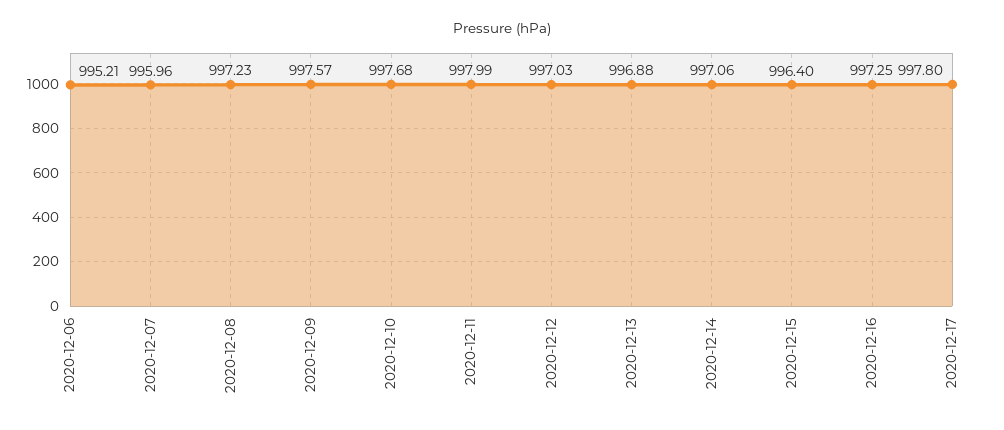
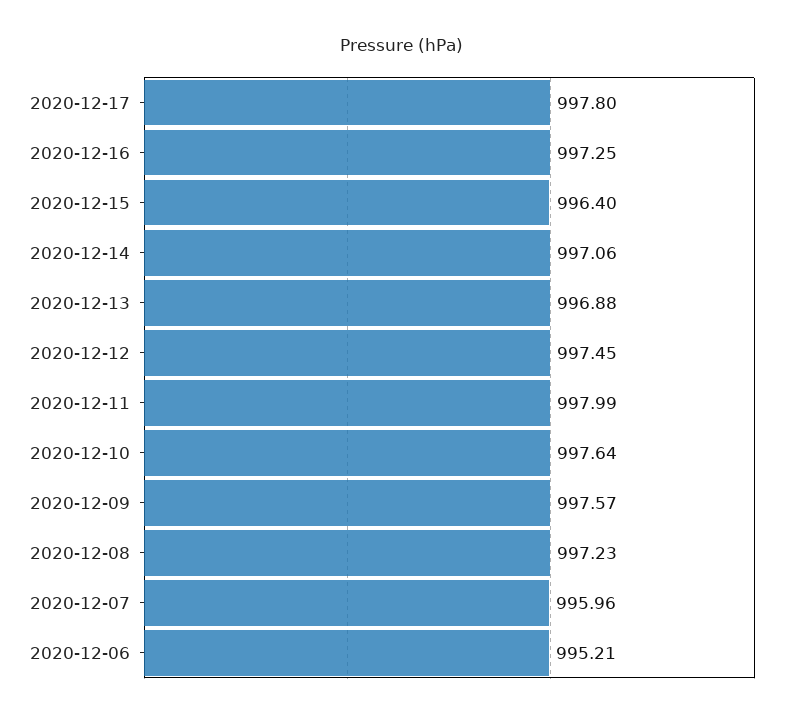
  {
    "2020-12-06": 995.21,
    "2020-12-07": 995.96,
    "2020-12-08": 997.23,
    "2020-12-09": 997.57,
-   "2020-12-10": 997.68,
+   "2020-12-10": 997.64,
    "2020-12-11": 997.99,
-   "2020-12-12": 997.03,
+   "2020-12-12": 997.45,
    "2020-12-13": 996.88,
    "2020-12-14": 997.06,
    "2020-12-15": 996.4,
    "2020-12-16": 997.25,
    "2020-12-17": 997.8
  }

